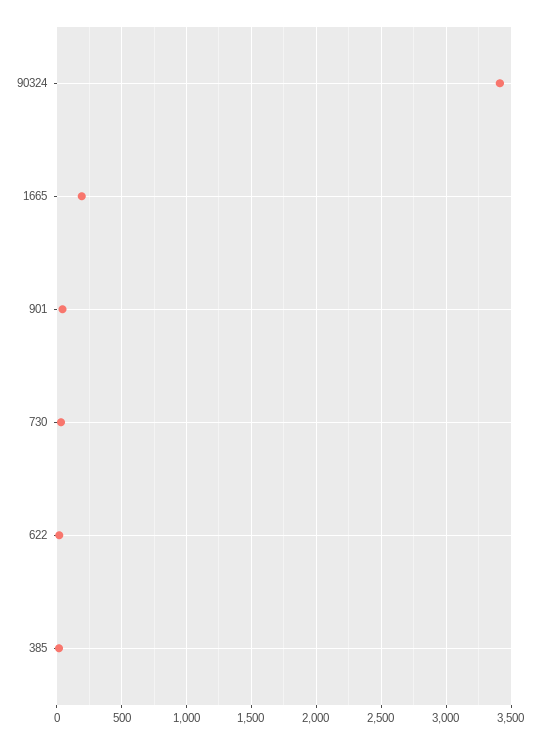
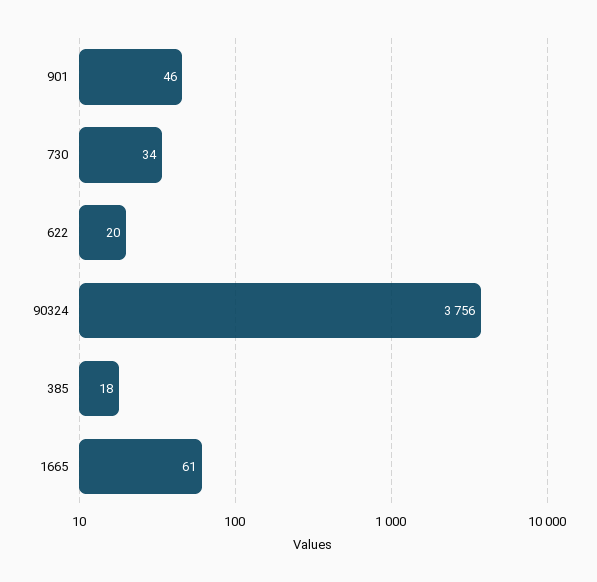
  {
-   "90324": 3400,
+   "90324": 3756,
-   "1665": 200,
+   "1665": 61,
    "901": 46,
    "730": 34,
    "622": 20,
    "385": 18
  }

